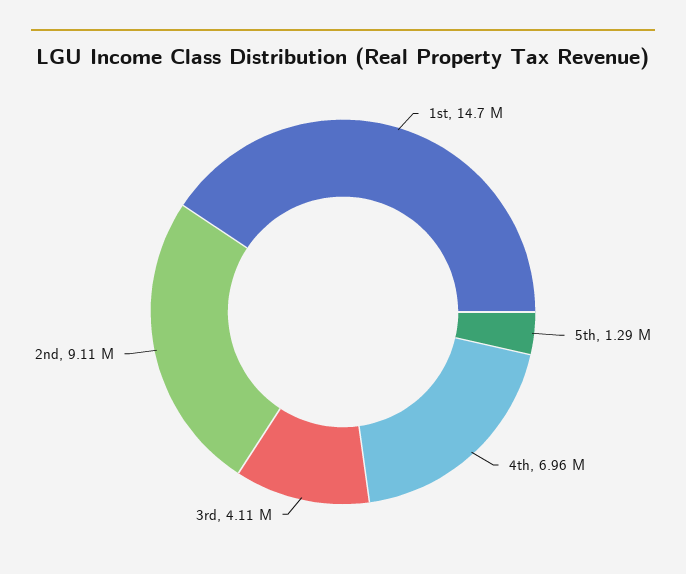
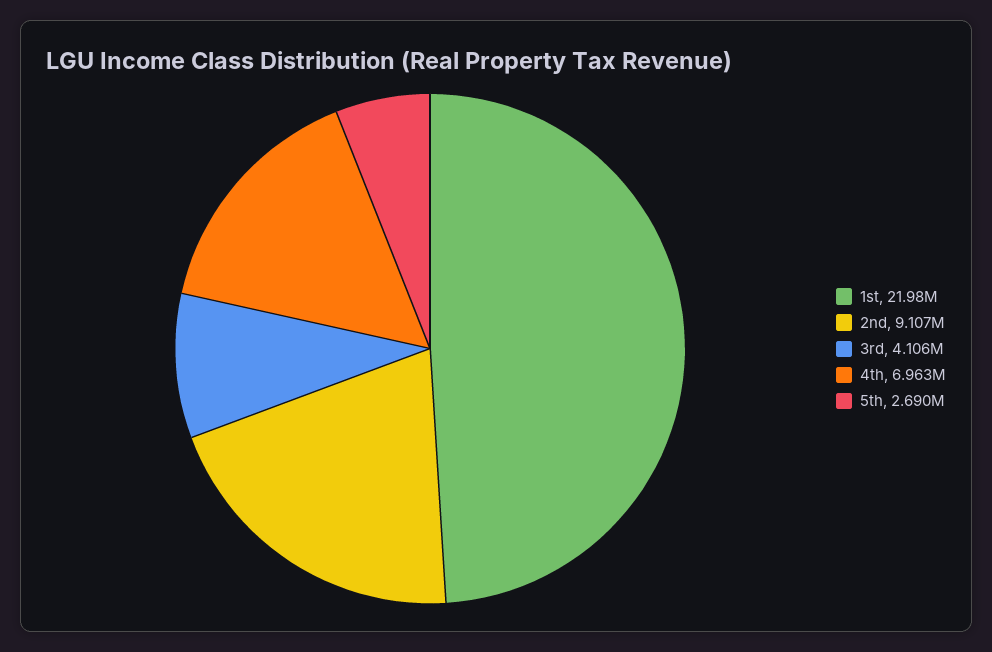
  {
-   "1st": 14700000,
+   "1st": 21980000,
-   "5th": 1290000,
+   "5th": 2690000,
    "4th": 6963000,
    "3rd": 4106000,
    "2nd": 9107000
  }

